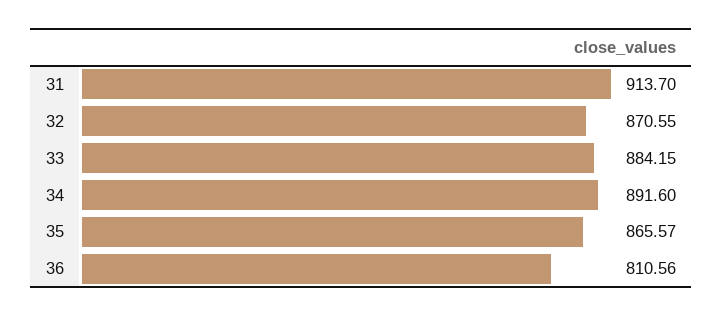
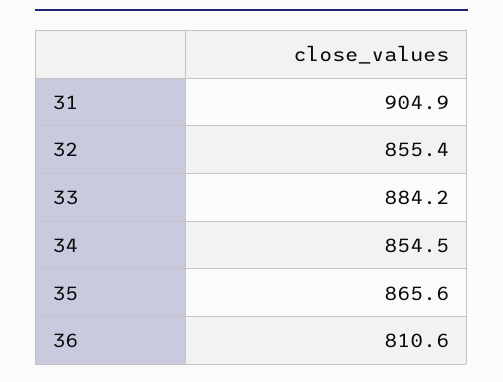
  {
-   "31": 913.7,
+   "31": 904.9,
-   "32": 870.55,
+   "32": 855.4,
    "33": 884.15,
-   "34": 891.6,
+   "34": 854.5,
    "35": 865.57,
    "36": 810.56
  }

